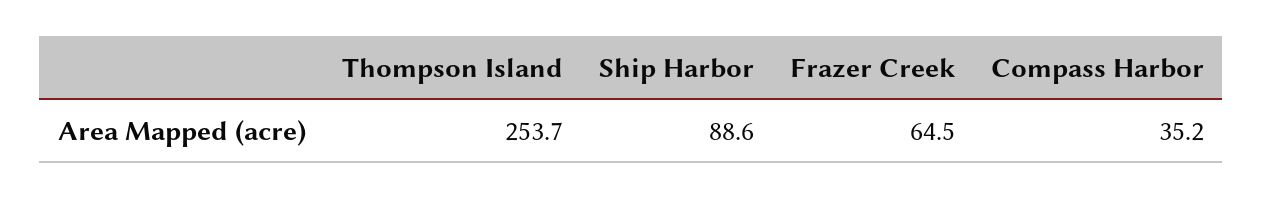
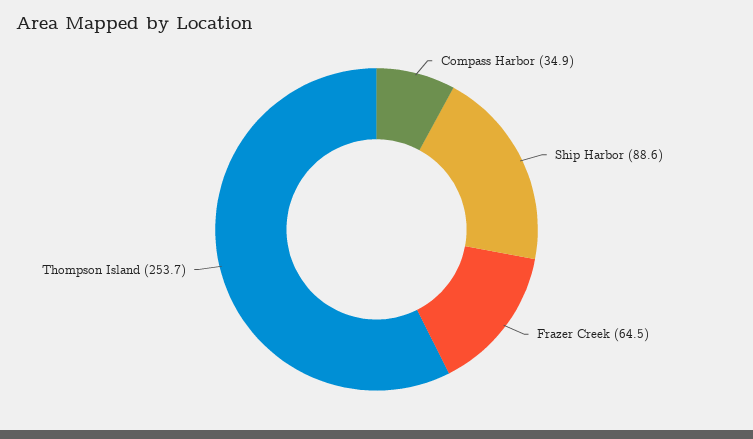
  {
    "Thompson Island": 253.7,
    "Ship Harbor": 88.6,
    "Frazer Creek": 64.5,
-   "Compass Harbor": 35.2
+   "Compass Harbor": 34.9
  }

